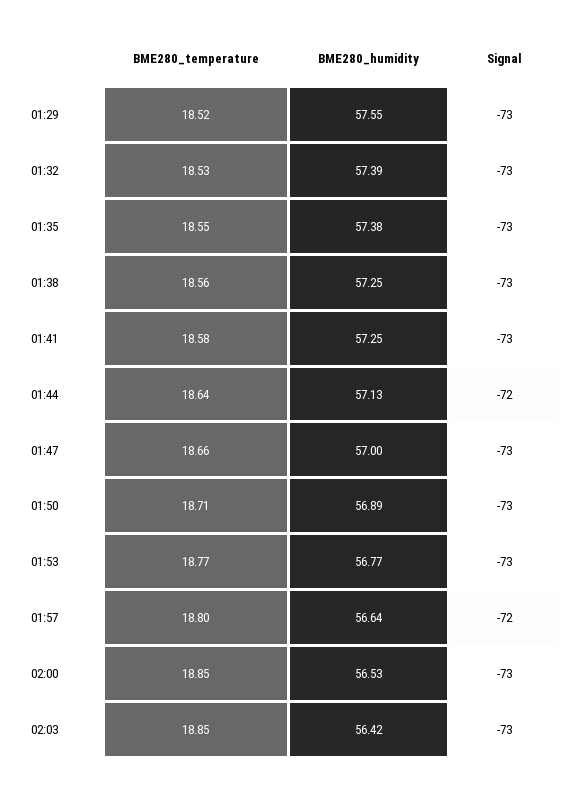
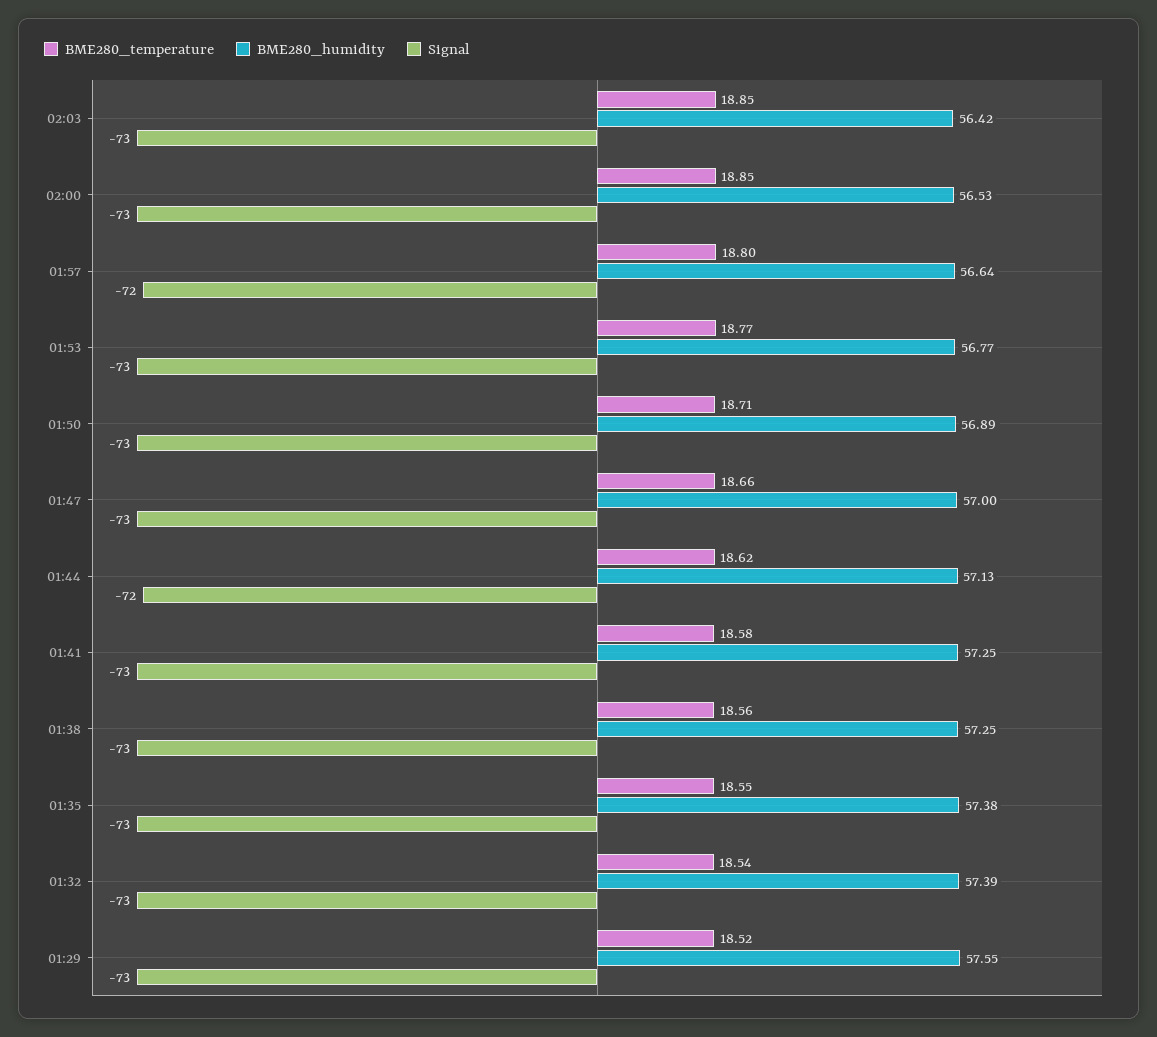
  {
    "BME280_temperature": {
      "01:29": 18.52,
-     "01:32": 18.53,
+     "01:32": 18.54,
      "01:35": 18.55,
      "01:38": 18.56,
      "01:41": 18.58,
-     "01:44": 18.64,
+     "01:44": 18.62,
      "01:47": 18.66,
      "01:50": 18.71,
      "01:53": 18.77,
      "01:57": 18.8,
      "02:00": 18.85,
      "02:03": 18.85
    },
    "BME280_humidity": {
      "01:29": 57.55,
      "01:32": 57.39,
      "01:35": 57.38,
      "01:38": 57.25,
      "01:41": 57.25,
      "01:44": 57.13,
      "01:47": 57,
      "01:50": 56.89,
      "01:53": 56.77,
      "01:57": 56.64,
      "02:00": 56.53,
      "02:03": 56.42
    },
    "Signal": {
      "01:29": -73,
      "01:32": -73,
      "01:35": -73,
      "01:38": -73,
      "01:41": -73,
      "01:44": -72,
      "01:47": -73,
      "01:50": -73,
      "01:53": -73,
      "01:57": -72,
      "02:00": -73,
      "02:03": -73
    }
  }

